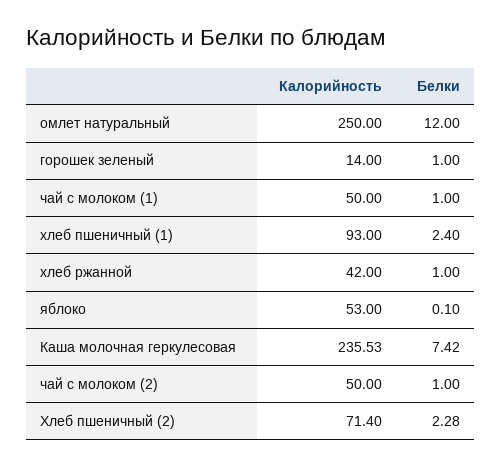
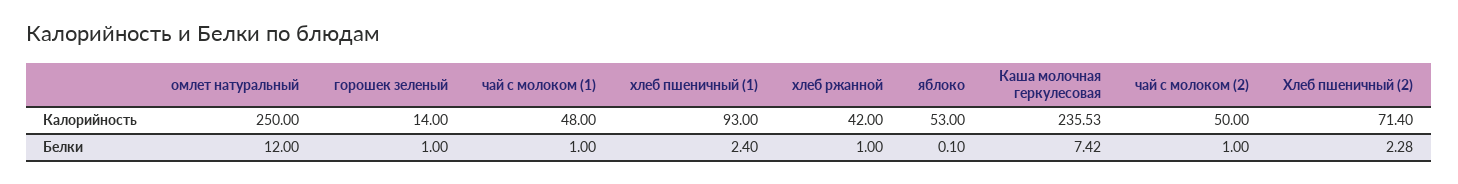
  {
    "Калорийность": {
      "омлет натуральный": 250,
      "горошек зеленый": 14,
-     "чай с молоком (1)": 50,
+     "чай с молоком (1)": 48,
      "хлеб пшеничный (1)": 93,
      "хлеб ржанной": 42,
      "яблоко": 53,
      "Каша молочная геркулесовая": 235.53,
      "чай с молоком (2)": 50,
      "Хлеб пшеничный (2)": 71.4
    },
    "Белки": {
      "омлет натуральный": 12,
      "горошек зеленый": 1,
      "чай с молоком (1)": 1,
      "хлеб пшеничный (1)": 2.4,
      "хлеб ржанной": 1,
      "яблоко": 0.1,
      "Каша молочная геркулесовая": 7.42,
      "чай с молоком (2)": 1,
      "Хлеб пшеничный (2)": 2.28
    }
  }

